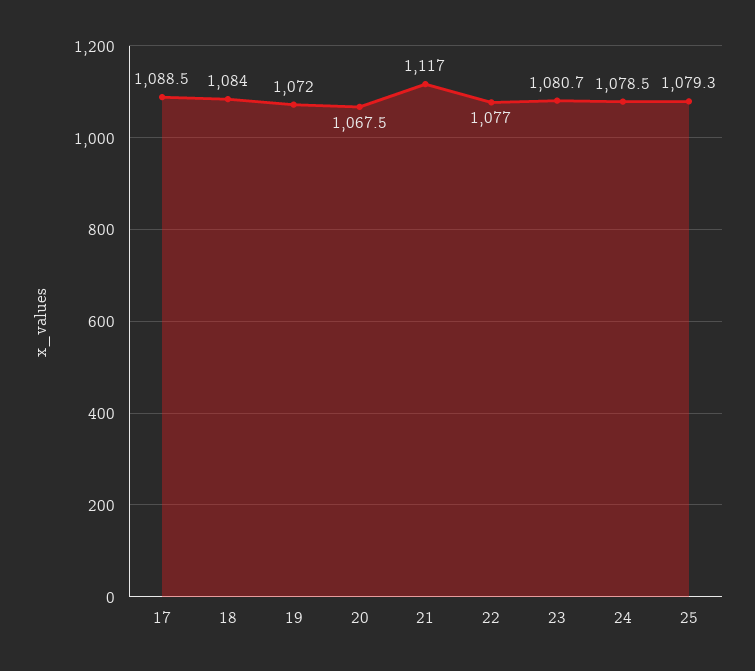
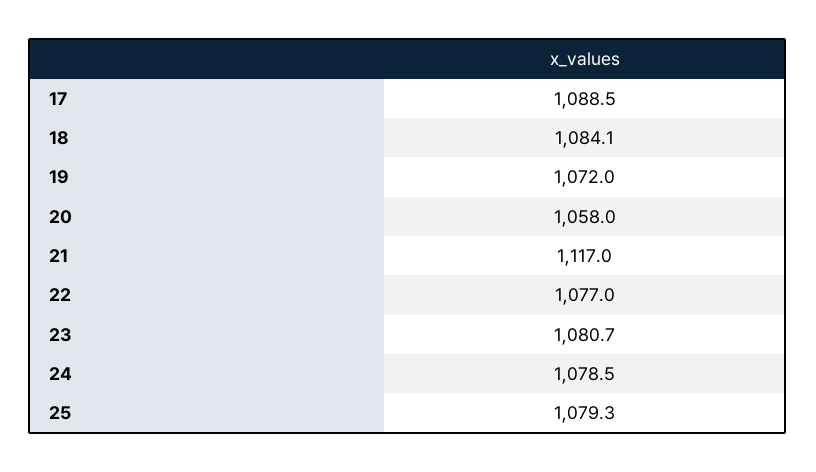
  {
    "17": 1088.5,
-   "18": 1084,
+   "18": 1084.1,
    "19": 1072,
-   "20": 1067.5,
+   "20": 1058,
    "21": 1117,
    "22": 1077,
    "23": 1080.7,
    "24": 1078.5,
    "25": 1079.3
  }

